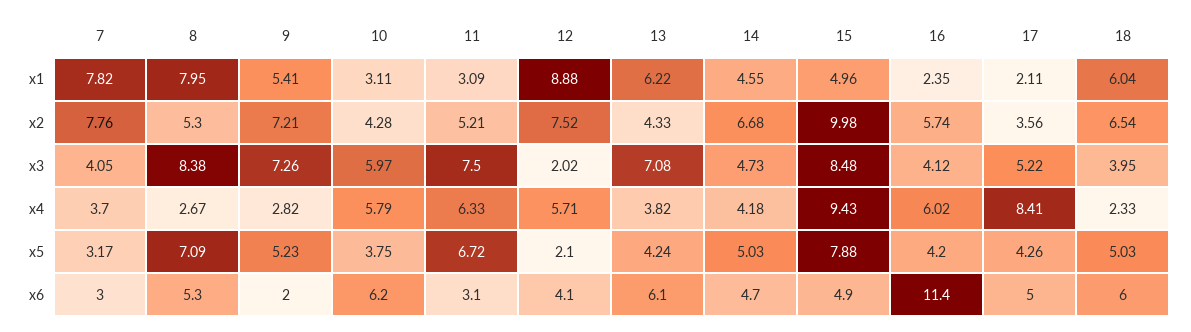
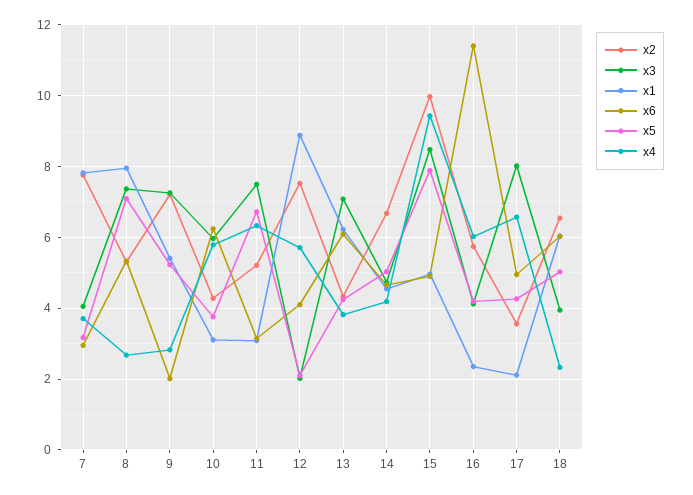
  {
    "x1": {
      "7": 7.82,
      "8": 7.95,
      "9": 5.41,
      "10": 3.11,
      "11": 3.09,
      "12": 8.88,
      "13": 6.22,
      "14": 4.55,
      "15": 4.96,
      "16": 2.35,
      "17": 2.11,
      "18": 6.04
    },
    "x2": {
      "7": 7.76,
      "8": 5.3,
      "9": 7.21,
      "10": 4.28,
      "11": 5.21,
      "12": 7.52,
      "13": 4.33,
      "14": 6.68,
      "15": 9.98,
      "16": 5.74,
      "17": 3.56,
      "18": 6.54
    },
    "x3": {
      "7": 4.05,
-     "8": 8.38,
+     "8": 7.4,
      "9": 7.26,
      "10": 5.97,
      "11": 7.5,
      "12": 2.02,
      "13": 7.08,
      "14": 4.73,
      "15": 8.48,
      "16": 4.12,
-     "17": 5.22,
+     "17": 8,
      "18": 3.95
    },
    "x4": {
      "7": 3.7,
      "8": 2.67,
      "9": 2.82,
      "10": 5.79,
      "11": 6.33,
      "12": 5.71,
      "13": 3.82,
      "14": 4.18,
      "15": 9.43,
      "16": 6.02,
-     "17": 8.41,
+     "17": 6.6,
      "18": 2.33
    },
    "x5": {
      "7": 3.17,
      "8": 7.09,
      "9": 5.23,
      "10": 3.75,
      "11": 6.72,
      "12": 2.1,
      "13": 4.24,
      "14": 5.03,
      "15": 7.88,
      "16": 4.2,
      "17": 4.26,
      "18": 5.03
    },
    "x6": {
      "7": 3,
      "8": 5.3,
      "9": 2,
      "10": 6.2,
      "11": 3.1,
      "12": 4.1,
      "13": 6.1,
      "14": 4.7,
      "15": 4.9,
      "16": 11.4,
      "17": 5,
      "18": 6
    }
  }

